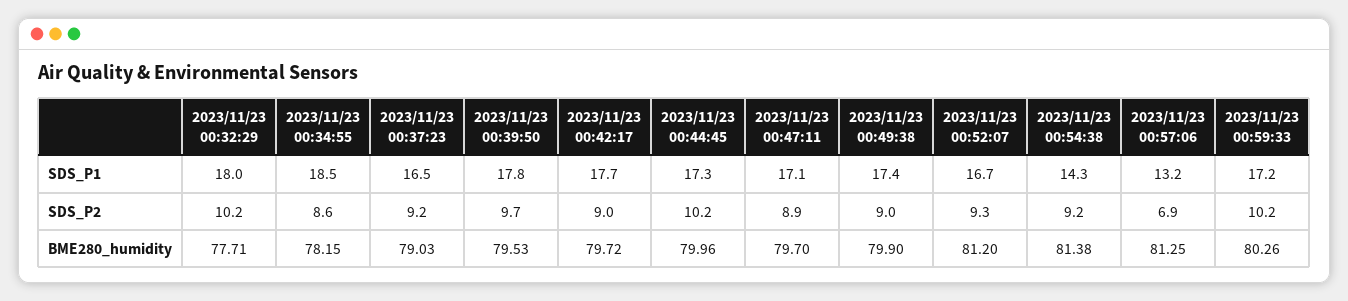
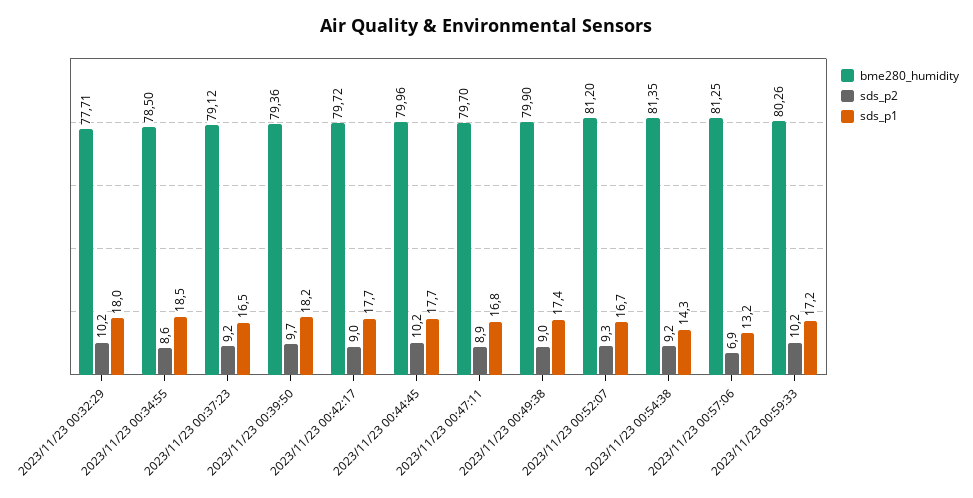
  {
    "SDS_P1": {
      "2023/11/23 00:32:29": 18,
      "2023/11/23 00:34:55": 18.5,
      "2023/11/23 00:37:23": 16.5,
-     "2023/11/23 00:39:50": 17.8,
+     "2023/11/23 00:39:50": 18.2,
      "2023/11/23 00:42:17": 17.7,
-     "2023/11/23 00:44:45": 17.3,
+     "2023/11/23 00:44:45": 17.7,
-     "2023/11/23 00:47:11": 17.1,
+     "2023/11/23 00:47:11": 16.8,
      "2023/11/23 00:49:38": 17.4,
      "2023/11/23 00:52:07": 16.7,
      "2023/11/23 00:54:38": 14.3,
      "2023/11/23 00:57:06": 13.2,
      "2023/11/23 00:59:33": 17.2
    },
    "SDS_P2": {
      "2023/11/23 00:32:29": 10.2,
      "2023/11/23 00:34:55": 8.6,
      "2023/11/23 00:37:23": 9.2,
      "2023/11/23 00:39:50": 9.7,
      "2023/11/23 00:42:17": 9,
      "2023/11/23 00:44:45": 10.2,
      "2023/11/23 00:47:11": 8.9,
      "2023/11/23 00:49:38": 9,
      "2023/11/23 00:52:07": 9.3,
      "2023/11/23 00:54:38": 9.2,
      "2023/11/23 00:57:06": 6.9,
      "2023/11/23 00:59:33": 10.2
    },
    "BME280_humidity": {
      "2023/11/23 00:32:29": 77.71,
-     "2023/11/23 00:34:55": 78.15,
+     "2023/11/23 00:34:55": 78.5,
-     "2023/11/23 00:37:23": 79.03,
+     "2023/11/23 00:37:23": 79.12,
-     "2023/11/23 00:39:50": 79.53,
+     "2023/11/23 00:39:50": 79.36,
      "2023/11/23 00:42:17": 79.72,
      "2023/11/23 00:44:45": 79.96,
      "2023/11/23 00:47:11": 79.7,
      "2023/11/23 00:49:38": 79.9,
      "2023/11/23 00:52:07": 81.2,
-     "2023/11/23 00:54:38": 81.38,
+     "2023/11/23 00:54:38": 81.35,
      "2023/11/23 00:57:06": 81.25,
      "2023/11/23 00:59:33": 80.26
    }
  }

